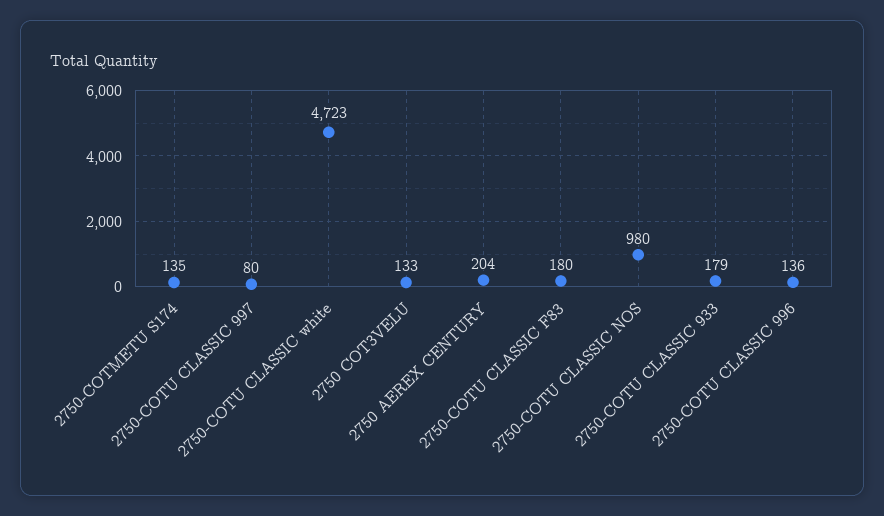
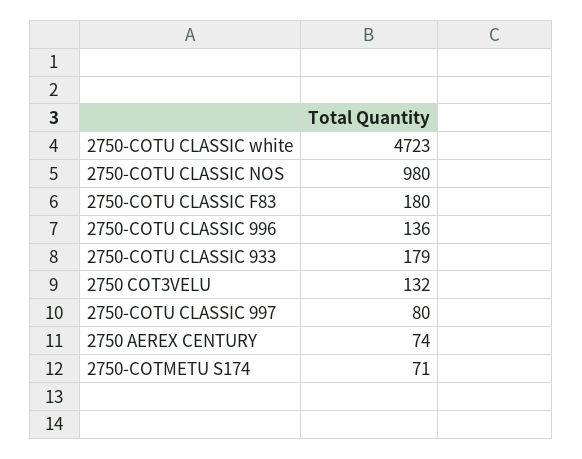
  {
-   "2750-COTMETU S174": 135,
+   "2750-COTMETU S174": 71,
    "2750-COTU CLASSIC 997": 80,
    "2750-COTU CLASSIC white": 4723,
-   "2750 COT3VELU": 133,
+   "2750 COT3VELU": 132,
-   "2750 AEREX CENTURY": 204,
+   "2750 AEREX CENTURY": 74,
    "2750-COTU CLASSIC F83": 180,
    "2750-COTU CLASSIC NOS": 980,
    "2750-COTU CLASSIC 933": 179,
    "2750-COTU CLASSIC 996": 136
  }

